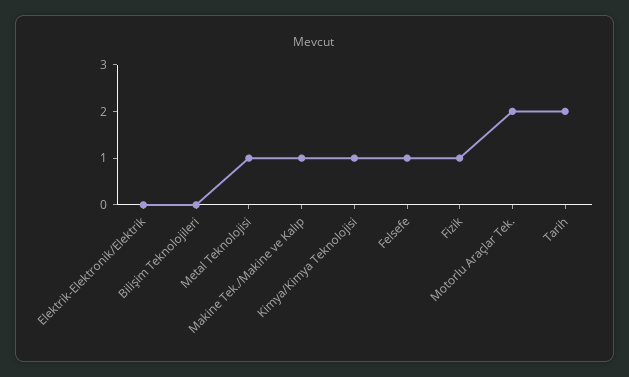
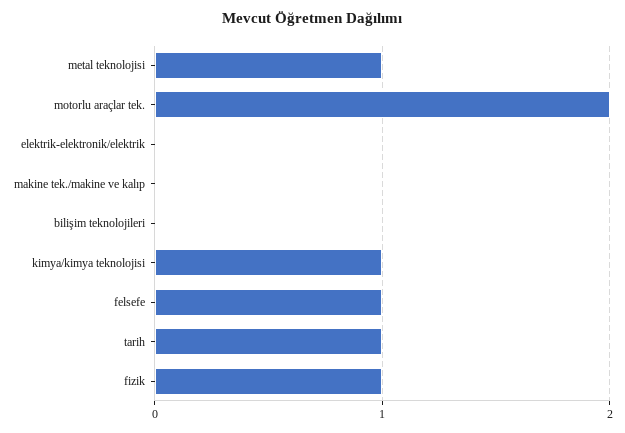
  {
    "Elektrik-Elektronik/Elektrik": 0,
    "Bilişim Teknolojileri": 0,
    "Metal Teknolojisi": 1,
-   "Makine Tek./Makine ve Kalıp": 1,
+   "Makine Tek./Makine ve Kalıp": 0,
    "Kimya/Kimya Teknolojisi": 1,
    "Felsefe": 1,
    "Fizik": 1,
    "Motorlu Araçlar Tek.": 2,
-   "Tarih": 2
+   "Tarih": 1
  }

